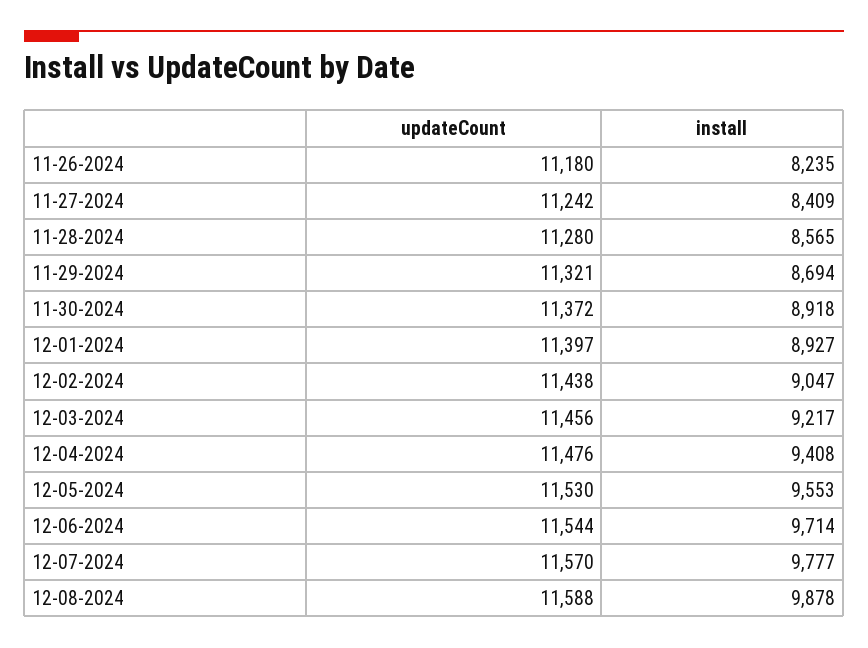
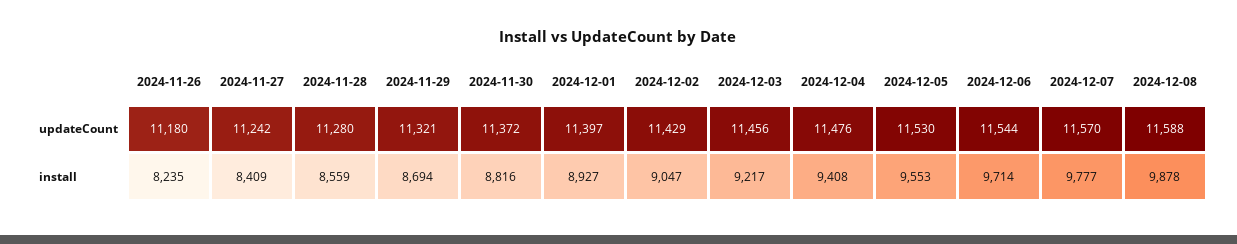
  {
    "updateCount": {
      "11-26-2024": 11180,
      "11-27-2024": 11242,
      "11-28-2024": 11280,
      "11-29-2024": 11321,
      "11-30-2024": 11372,
      "12-01-2024": 11397,
-     "12-02-2024": 11438,
+     "12-02-2024": 11429,
      "12-03-2024": 11456,
      "12-04-2024": 11476,
      "12-05-2024": 11530,
      "12-06-2024": 11544,
      "12-07-2024": 11570,
      "12-08-2024": 11588
    },
    "install": {
      "11-26-2024": 8235,
      "11-27-2024": 8409,
-     "11-28-2024": 8565,
+     "11-28-2024": 8559,
      "11-29-2024": 8694,
-     "11-30-2024": 8918,
+     "11-30-2024": 8816,
      "12-01-2024": 8927,
      "12-02-2024": 9047,
      "12-03-2024": 9217,
      "12-04-2024": 9408,
      "12-05-2024": 9553,
      "12-06-2024": 9714,
      "12-07-2024": 9777,
      "12-08-2024": 9878
    }
  }

